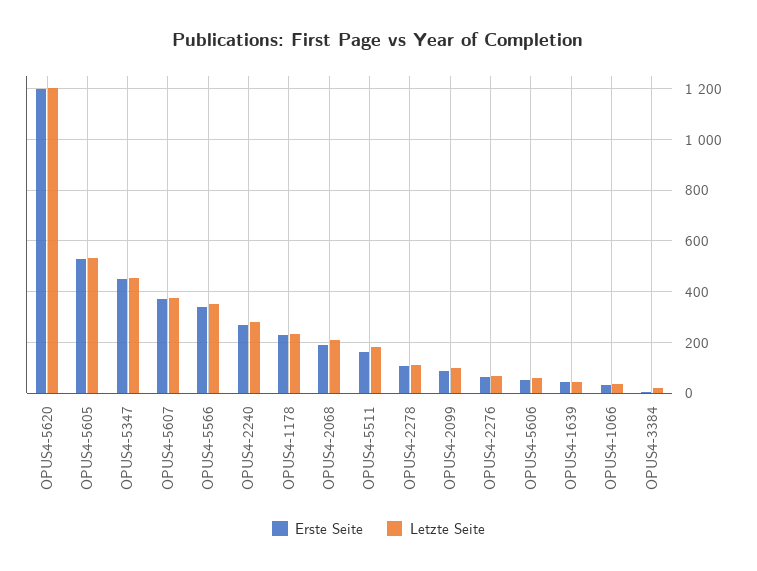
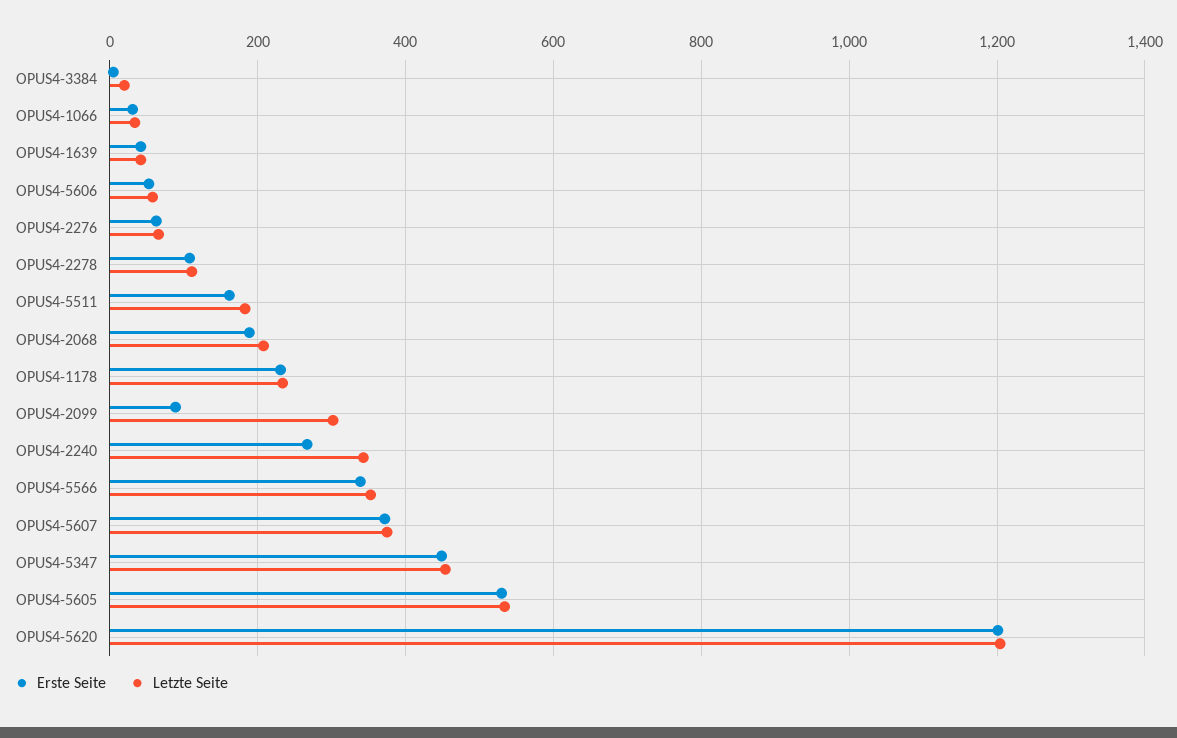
  {
    "Erste Seite": {
      "OPUS4-5620": 1200,
      "OPUS4-5605": 540,
      "OPUS4-5347": 440,
      "OPUS4-5607": 380,
      "OPUS4-5566": 340,
      "OPUS4-2240": 260,
      "OPUS4-1178": 240,
      "OPUS4-2068": 180,
      "OPUS4-5511": 160,
      "OPUS4-2278": 100,
      "OPUS4-2099": 80,
      "OPUS4-2276": 60,
      "OPUS4-5606": 60,
      "OPUS4-1639": 40,
      "OPUS4-1066": 40,
      "OPUS4-3384": 0
    },
    "Letzte Seite": {
      "OPUS4-5620": 1200,
      "OPUS4-5605": 540,
      "OPUS4-5347": 460,
      "OPUS4-5607": 380,
      "OPUS4-5566": 360,
-     "OPUS4-2240": 275,
+     "OPUS4-2240": 340,
      "OPUS4-1178": 240,
      "OPUS4-2068": 200,
      "OPUS4-5511": 180,
      "OPUS4-2278": 120,
-     "OPUS4-2099": 100,
+     "OPUS4-2099": 300,
      "OPUS4-2276": 60,
      "OPUS4-5606": 60,
      "OPUS4-1639": 40,
      "OPUS4-1066": 40,
      "OPUS4-3384": 20
    }
  }

